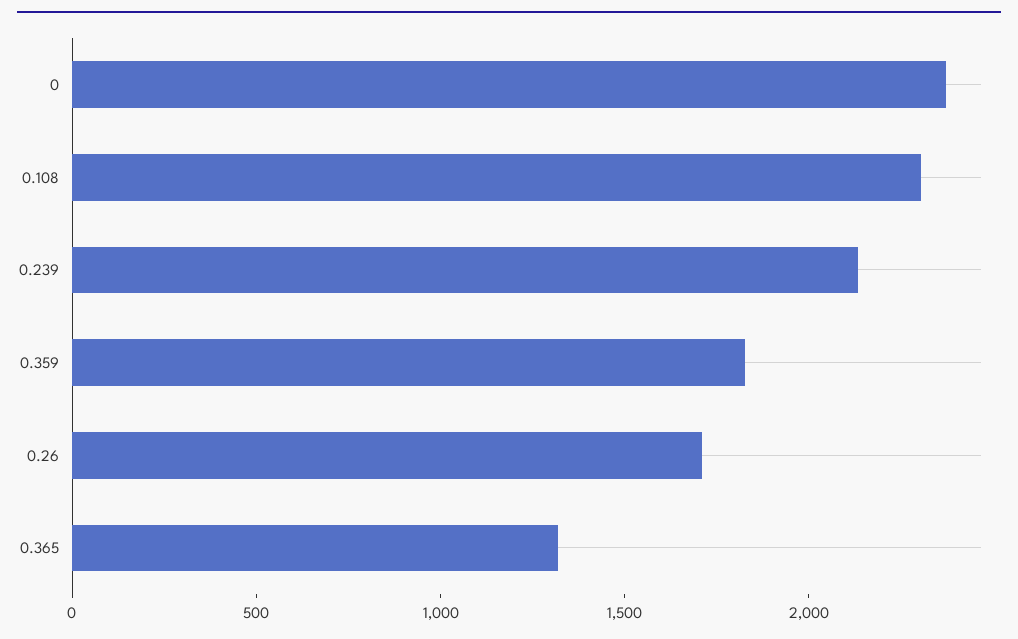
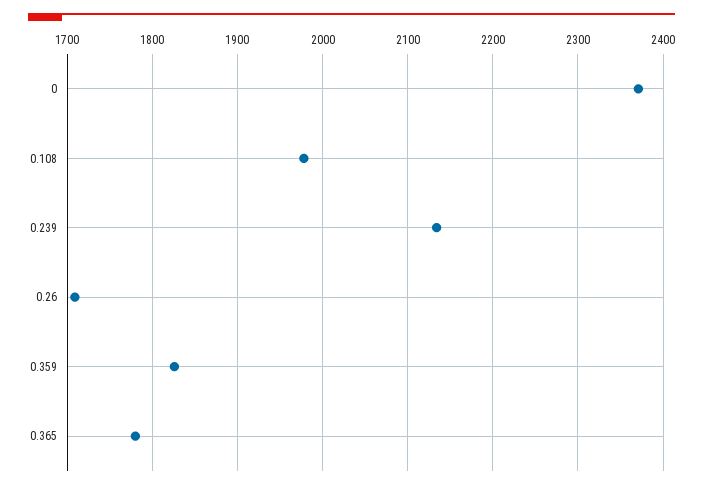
  {
    "0": 2370,
-   "0.108": 2300,
+   "0.108": 1980,
    "0.239": 2130,
    "0.359": 1830,
    "0.26": 1710,
-   "0.365": 1300
+   "0.365": 1780
  }

